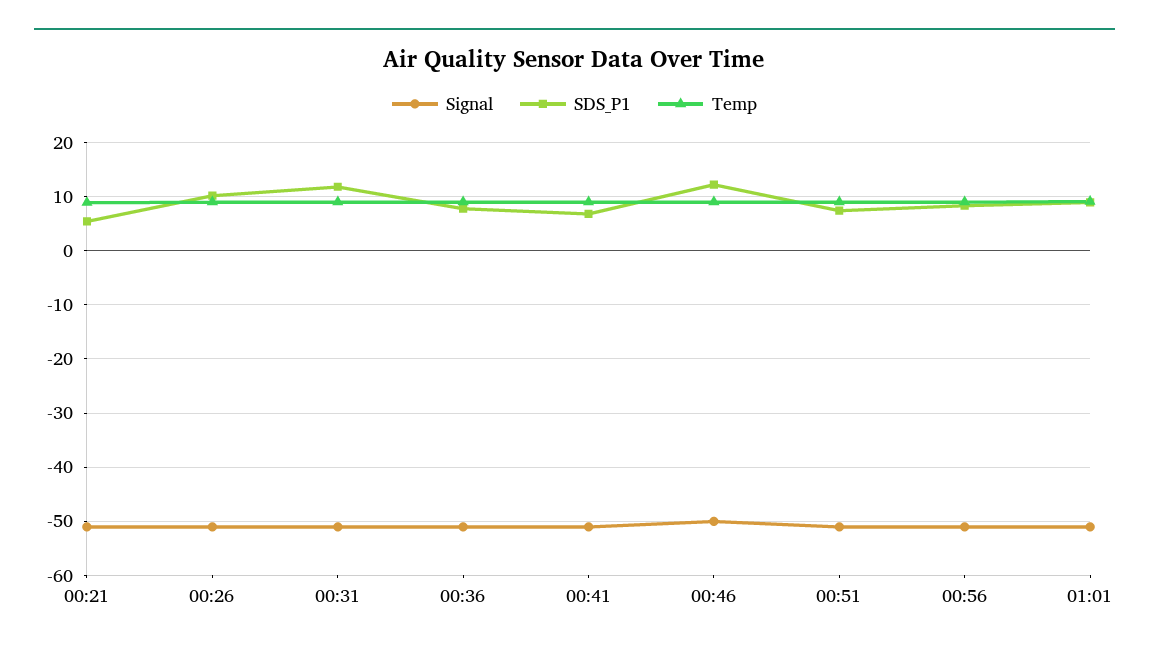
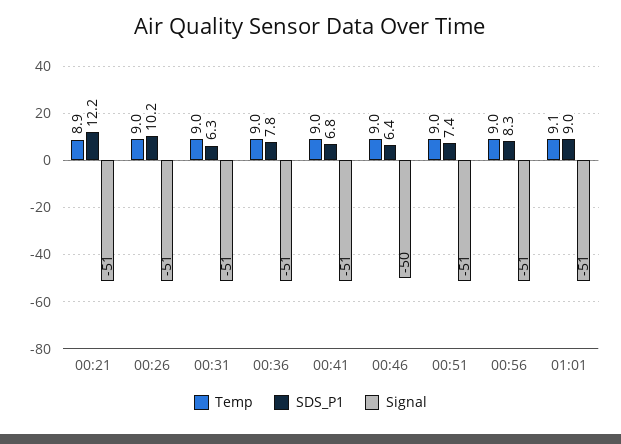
  {
    "Signal": {
      "00:21": -51,
      "00:26": -51,
      "00:31": -51,
      "00:36": -51,
      "00:41": -51,
      "00:46": -50,
      "00:51": -51,
      "00:56": -51,
      "01:01": -51
    },
    "SDS_P1": {
-     "00:21": 6,
+     "00:21": 12.2,
      "00:26": 10.2,
-     "00:31": 12,
+     "00:31": 6.3,
      "00:36": 7.8,
      "00:41": 6.8,
-     "00:46": 12,
+     "00:46": 6.4,
      "00:51": 7.4,
      "00:56": 8.3,
      "01:01": 9
    },
    "Temp": {
      "00:21": 8.9,
      "00:26": 9,
      "00:31": 9,
      "00:36": 9,
      "00:41": 9,
      "00:46": 9,
      "00:51": 9,
      "00:56": 9,
      "01:01": 9.1
    }
  }

